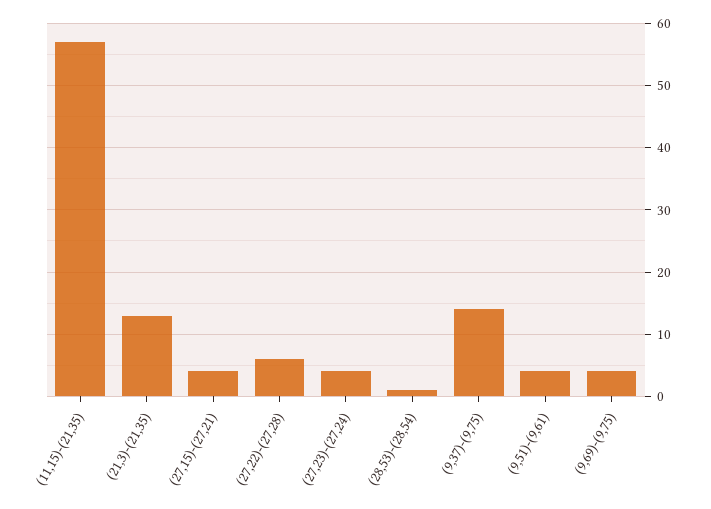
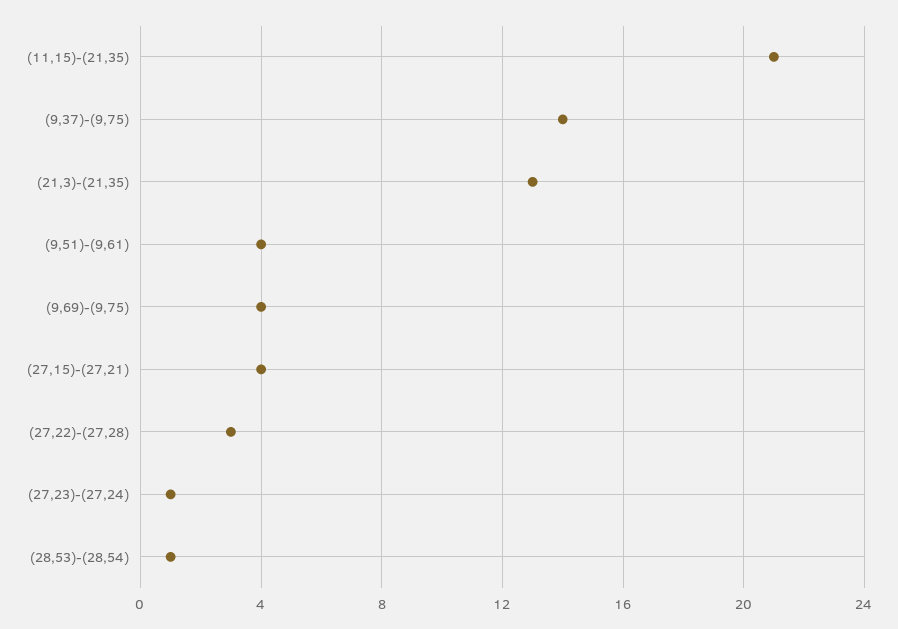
  {
-   "(11,15)-(21,35)": 57,
+   "(11,15)-(21,35)": 21,
    "(21,3)-(21,35)": 13,
    "(27,15)-(27,21)": 4,
-   "(27,22)-(27,28)": 6,
+   "(27,22)-(27,28)": 3,
-   "(27,23)-(27,24)": 4,
+   "(27,23)-(27,24)": 1,
    "(28,53)-(28,54)": 1,
    "(9,37)-(9,75)": 14,
    "(9,51)-(9,61)": 4,
    "(9,69)-(9,75)": 4
  }

